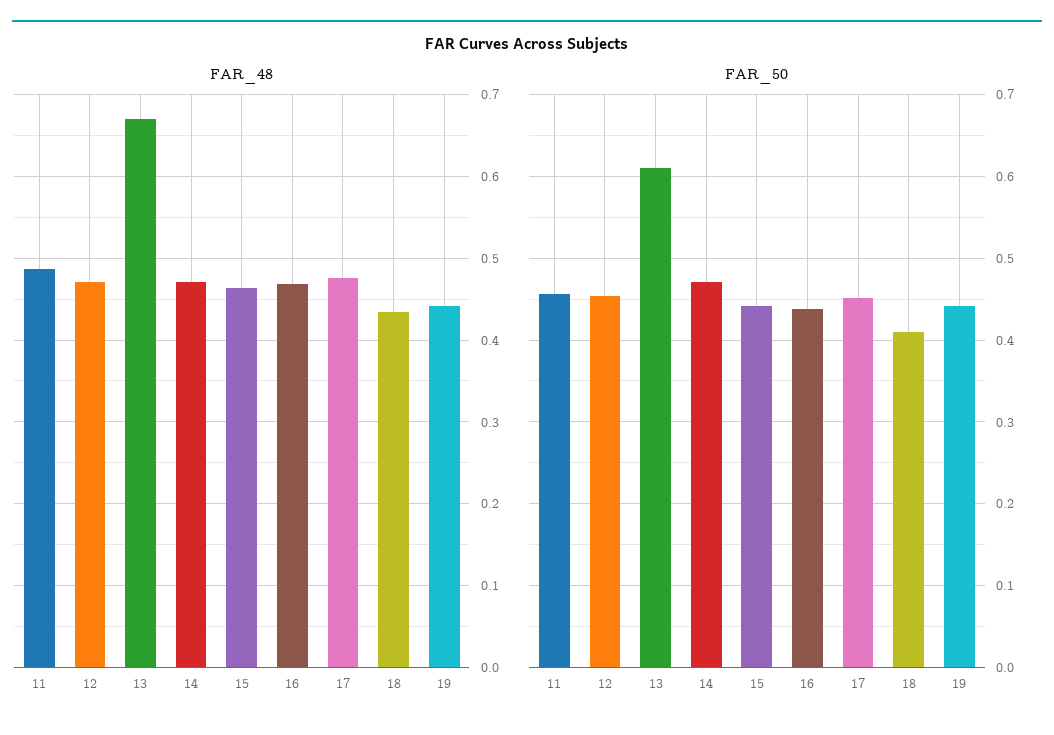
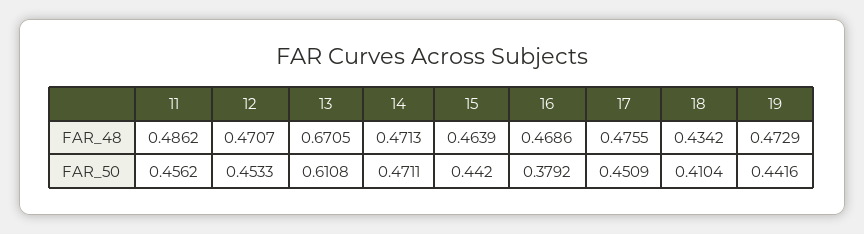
  {
    "FAR_48": {
      "11": 0.4862,
      "12": 0.4707,
      "13": 0.6705,
      "14": 0.4713,
      "15": 0.4639,
      "16": 0.4686,
      "17": 0.4755,
      "18": 0.4342,
-     "19": 0.44
+     "19": 0.4729
    },
    "FAR_50": {
      "11": 0.4562,
      "12": 0.4533,
      "13": 0.6108,
      "14": 0.4711,
      "15": 0.442,
-     "16": 0.44,
+     "16": 0.3792,
      "17": 0.4509,
      "18": 0.4104,
      "19": 0.4416
    }
  }

